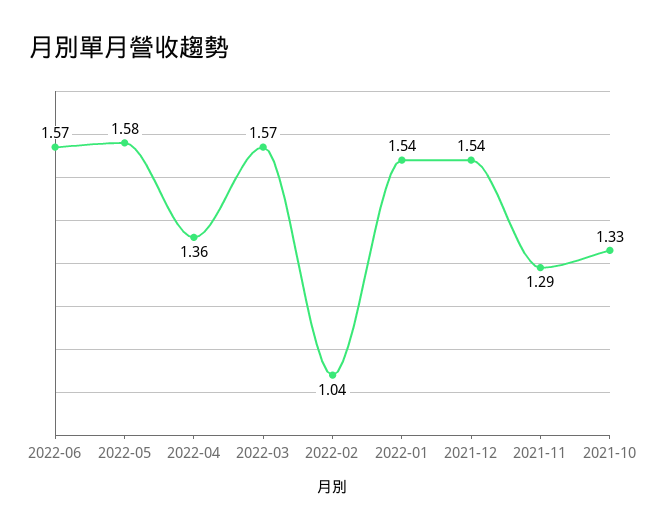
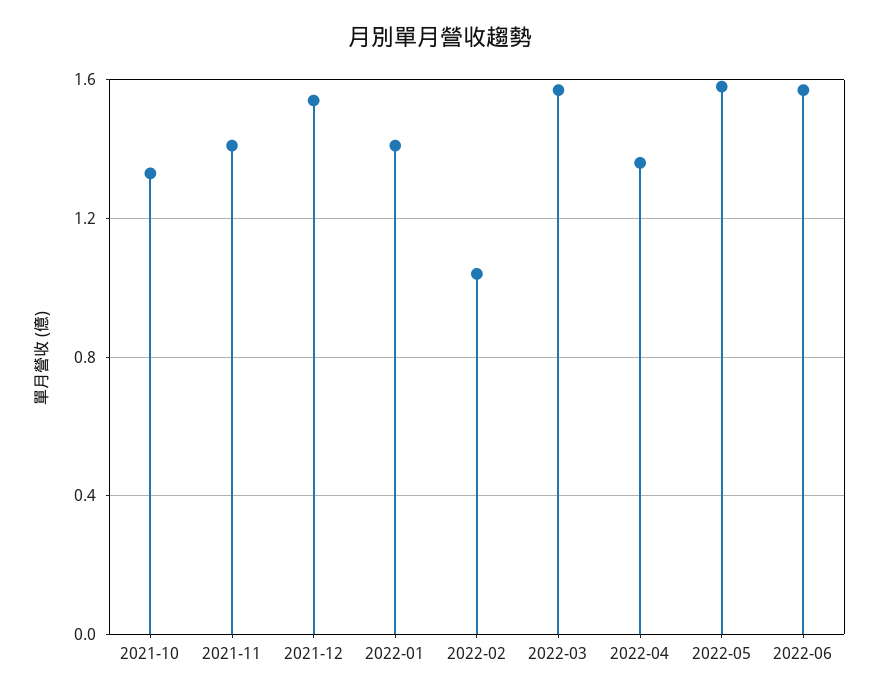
  {
    "2022-06": 1.57,
    "2022-05": 1.58,
    "2022-04": 1.36,
    "2022-03": 1.57,
    "2022-02": 1.04,
-   "2022-01": 1.54,
+   "2022-01": 1.4,
    "2021-12": 1.54,
-   "2021-11": 1.29,
+   "2021-11": 1.4,
    "2021-10": 1.33
  }

